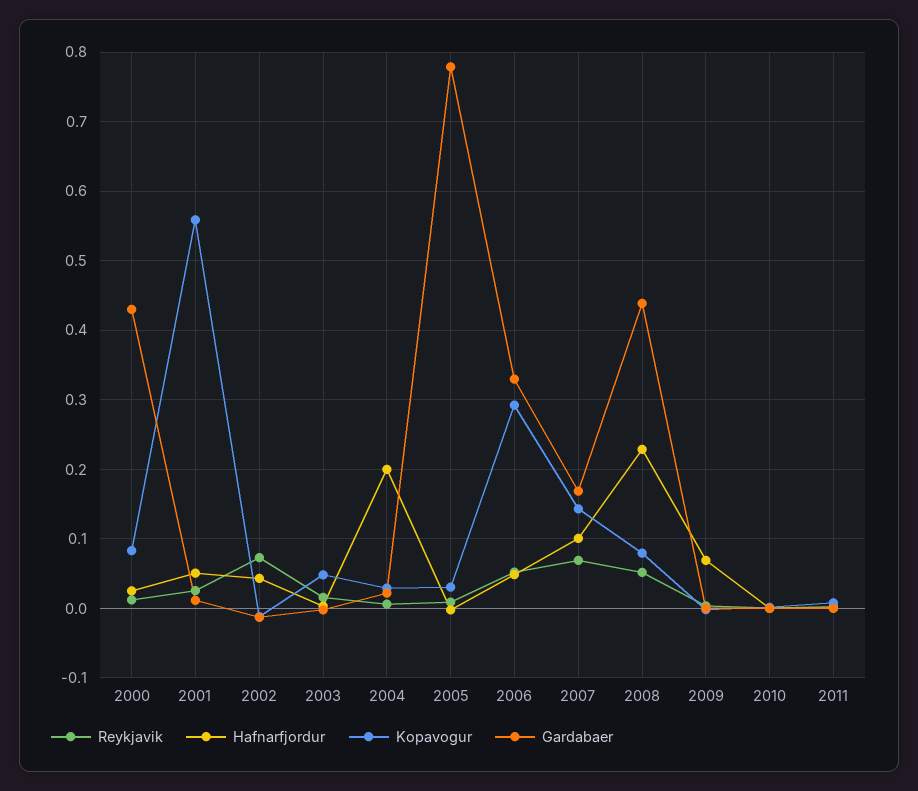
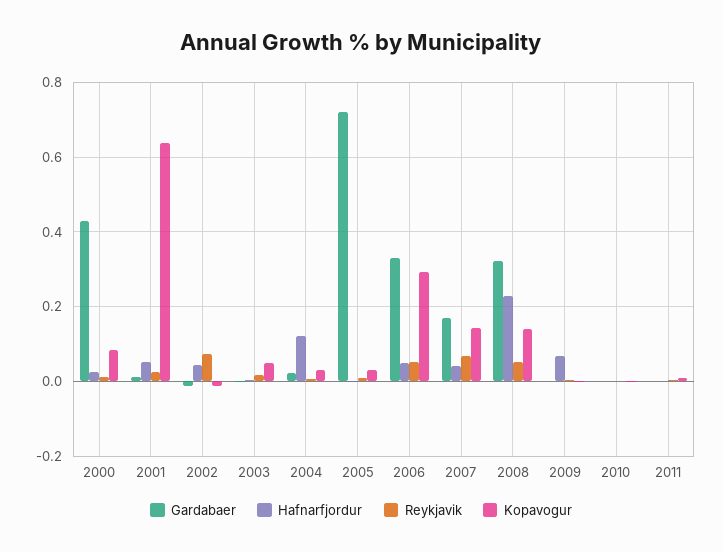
  {
    "Reykjavik": {
      "2000": 0.01,
      "2001": 0.03,
      "2002": 0.07,
      "2003": 0.02,
      "2004": 0.01,
      "2005": 0.01,
      "2006": 0.05,
      "2007": 0.07,
      "2008": 0.05,
      "2009": 0,
      "2010": 0,
      "2011": 0
    },
    "Hafnarfjordur": {
      "2000": 0.03,
      "2001": 0.05,
      "2002": 0.04,
      "2003": 0,
-     "2004": 0.2,
+     "2004": 0.12,
      "2005": 0,
      "2006": 0.05,
-     "2007": 0.1,
+     "2007": 0.04,
      "2008": 0.23,
      "2009": 0.07,
      "2010": 0,
      "2011": 0
    },
    "Kopavogur": {
      "2000": 0.08,
-     "2001": 0.56,
+     "2001": 0.64,
      "2002": -0.01,
      "2003": 0.05,
      "2004": 0.03,
      "2005": 0.03,
      "2006": 0.29,
      "2007": 0.14,
-     "2008": 0.08,
+     "2008": 0.14,
      "2009": 0,
      "2010": 0,
      "2011": 0.01
    },
    "Gardabaer": {
      "2000": 0.43,
      "2001": 0.01,
      "2002": -0.01,
      "2003": 0,
      "2004": 0.02,
-     "2005": 0.78,
+     "2005": 0.72,
      "2006": 0.33,
      "2007": 0.17,
-     "2008": 0.44,
+     "2008": 0.32,
      "2009": 0,
      "2010": 0,
      "2011": 0
    }
  }

